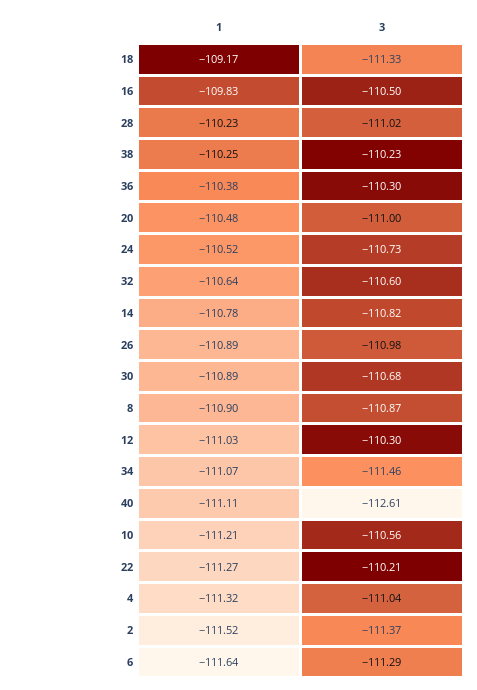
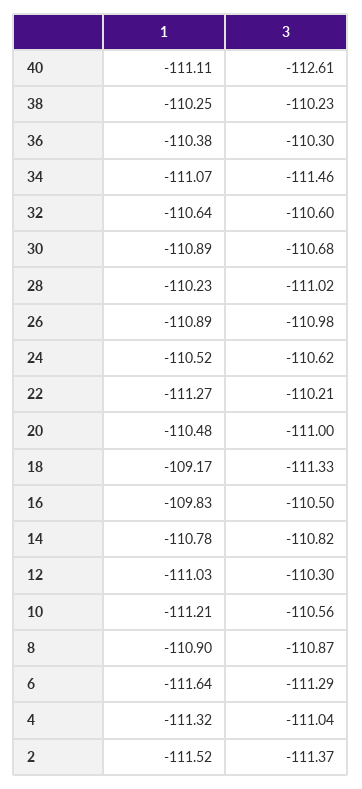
  {
    "1": {
      "18": -109.17,
      "16": -109.83,
      "28": -110.23,
      "38": -110.25,
      "36": -110.38,
      "20": -110.48,
      "24": -110.52,
      "32": -110.64,
      "14": -110.78,
      "26": -110.89,
      "30": -110.89,
      "8": -110.9,
      "12": -111.03,
      "34": -111.07,
      "40": -111.11,
      "10": -111.21,
      "22": -111.27,
      "4": -111.32,
      "2": -111.52,
      "6": -111.64
    },
    "3": {
      "18": -111.33,
      "16": -110.5,
      "28": -111.02,
      "38": -110.23,
      "36": -110.3,
      "20": -111,
-     "24": -110.73,
+     "24": -110.62,
      "32": -110.6,
      "14": -110.82,
      "26": -110.98,
      "30": -110.68,
      "8": -110.87,
      "12": -110.3,
      "34": -111.46,
      "40": -112.61,
      "10": -110.56,
      "22": -110.21,
      "4": -111.04,
      "2": -111.37,
      "6": -111.29
    }
  }

